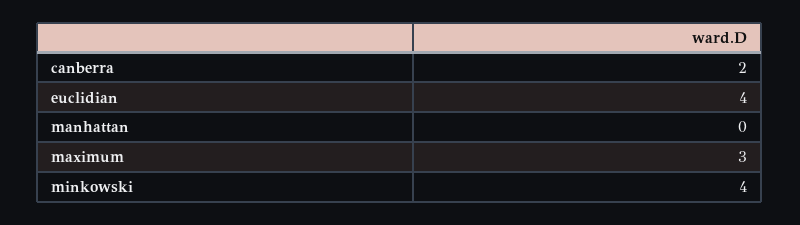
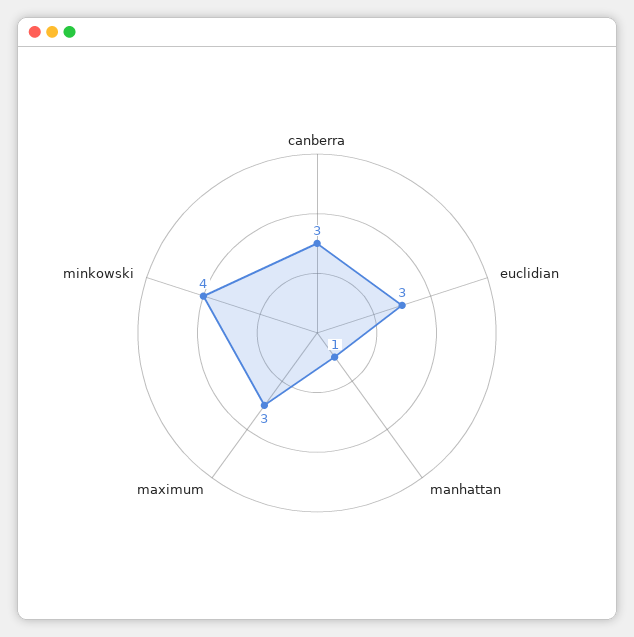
  {
-   "canberra": 2,
+   "canberra": 3,
-   "euclidian": 4,
+   "euclidian": 3,
-   "manhattan": 0,
+   "manhattan": 1,
    "maximum": 3,
    "minkowski": 4
  }

